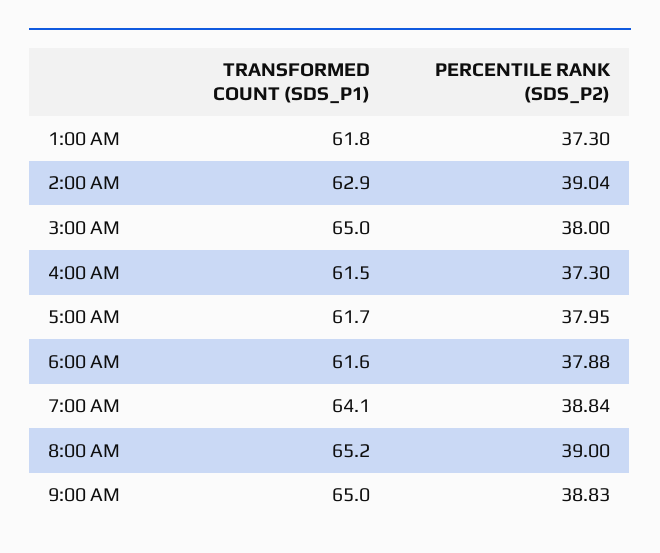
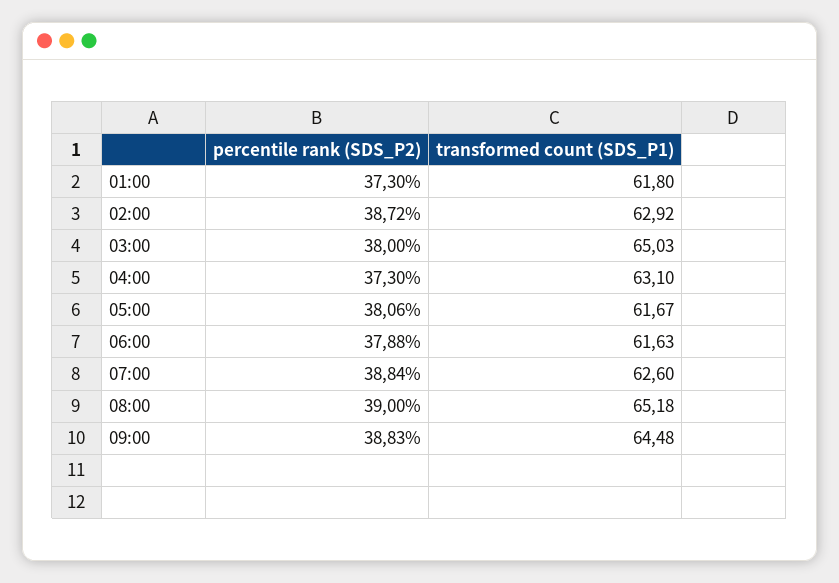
  {
    "TRANSFORMED COUNT (SDS_P1)": {
      "1:00 AM": 61.8,
      "2:00 AM": 62.92,
      "3:00 AM": 65.03,
-     "4:00 AM": 61.5,
+     "4:00 AM": 63.1,
      "5:00 AM": 61.67,
      "6:00 AM": 61.63,
-     "7:00 AM": 64.1,
+     "7:00 AM": 62.6,
      "8:00 AM": 65.18,
-     "9:00 AM": 65
+     "9:00 AM": 64.48
    },
    "PERCENTILE RANK (SDS_P2)": {
      "1:00 AM": 37.3,
-     "2:00 AM": 39.04,
+     "2:00 AM": 38.72,
      "3:00 AM": 38,
      "4:00 AM": 37.3,
-     "5:00 AM": 37.95,
+     "5:00 AM": 38.06,
      "6:00 AM": 37.88,
      "7:00 AM": 38.84,
      "8:00 AM": 39,
      "9:00 AM": 38.83
    }
  }

